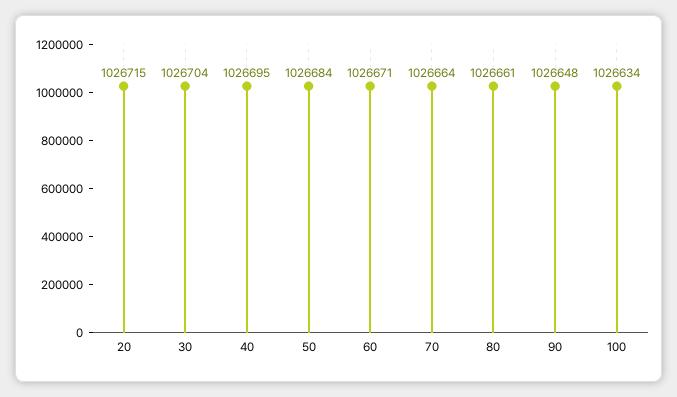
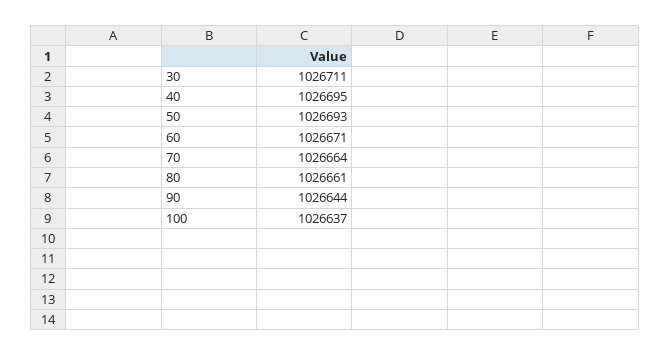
  {
-   "20": 1026715,
-   "30": 1026704,
+   "30": 1026711,
    "40": 1026695,
-   "50": 1026684,
+   "50": 1026693,
    "60": 1026671,
    "70": 1026664,
    "80": 1026661,
-   "90": 1026648,
+   "90": 1026644,
-   "100": 1026634
+   "100": 1026637
  }

